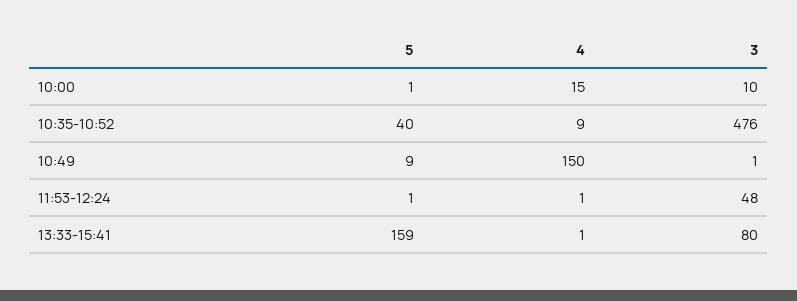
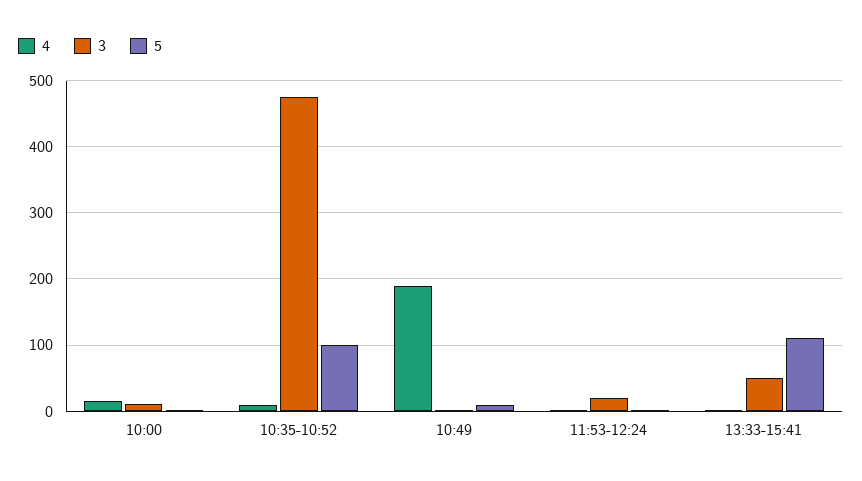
  {
    "5": {
      "10:00": 1,
-     "10:35-10:52": 40,
+     "10:35-10:52": 100,
      "10:49": 9,
      "11:53-12:24": 1,
-     "13:33-15:41": 159
+     "13:33-15:41": 110
    },
    "4": {
      "10:00": 15,
      "10:35-10:52": 9,
-     "10:49": 150,
+     "10:49": 190,
      "11:53-12:24": 1,
      "13:33-15:41": 1
    },
    "3": {
      "10:00": 10,
      "10:35-10:52": 476,
      "10:49": 1,
-     "11:53-12:24": 48,
+     "11:53-12:24": 20,
-     "13:33-15:41": 80
+     "13:33-15:41": 50
    }
  }

